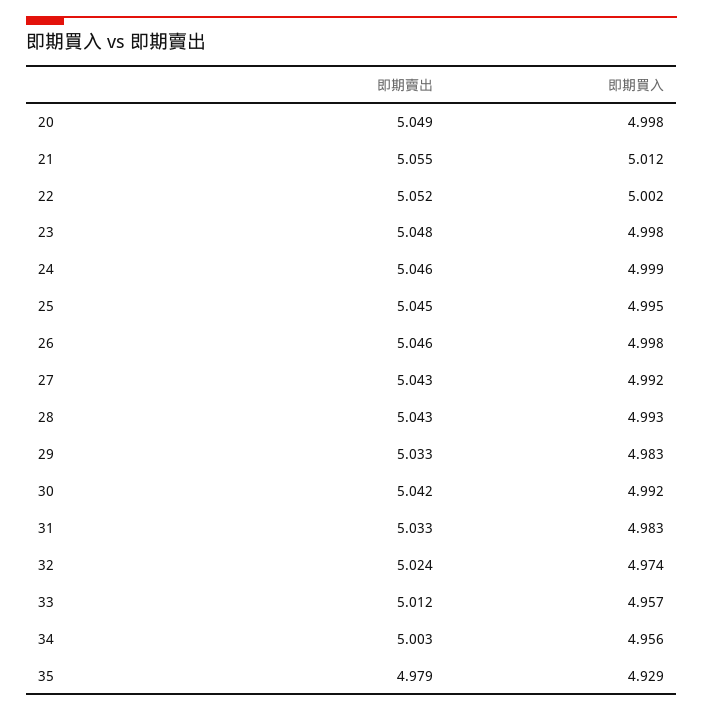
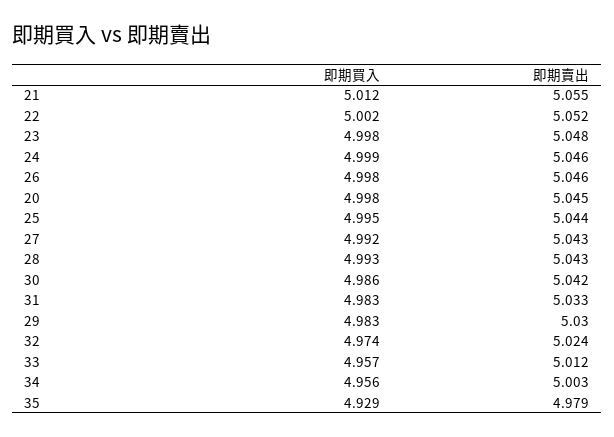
  {
    "即期賣出": {
-     "20": 5.049,
+     "20": 5.045,
      "21": 5.055,
      "22": 5.052,
      "23": 5.048,
      "24": 5.046,
-     "25": 5.045,
+     "25": 5.044,
      "26": 5.046,
      "27": 5.043,
      "28": 5.043,
-     "29": 5.033,
+     "29": 5.03,
      "30": 5.042,
      "31": 5.033,
      "32": 5.024,
      "33": 5.012,
      "34": 5.003,
      "35": 4.979
    },
    "即期買入": {
      "20": 4.998,
      "21": 5.012,
      "22": 5.002,
      "23": 4.998,
      "24": 4.999,
      "25": 4.995,
      "26": 4.998,
      "27": 4.992,
      "28": 4.993,
      "29": 4.983,
-     "30": 4.992,
+     "30": 4.986,
      "31": 4.983,
      "32": 4.974,
      "33": 4.957,
      "34": 4.956,
      "35": 4.929
    }
  }

